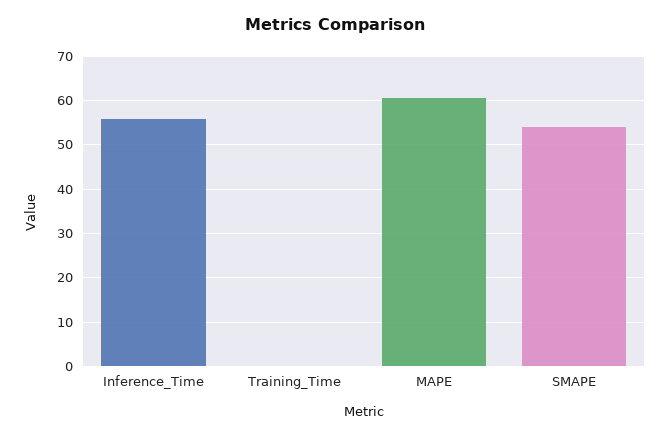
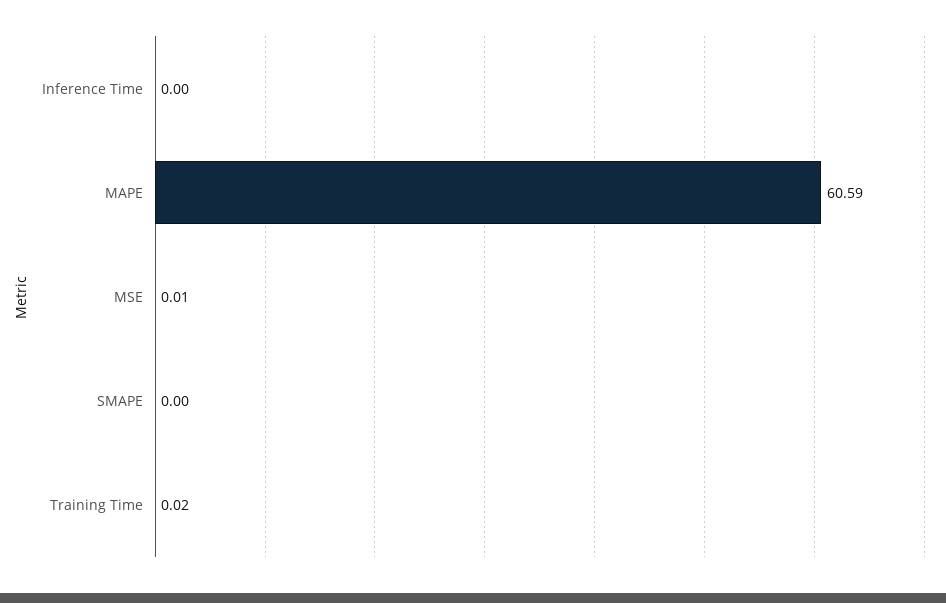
  {
-   "Inference_Time": 56,
+   "Inference_Time": 0,
    "Training_Time": 0.02,
    "MAPE": 60.59,
-   "SMAPE": 54
+   "SMAPE": 0,
+   "MSE": 0.01
  }

